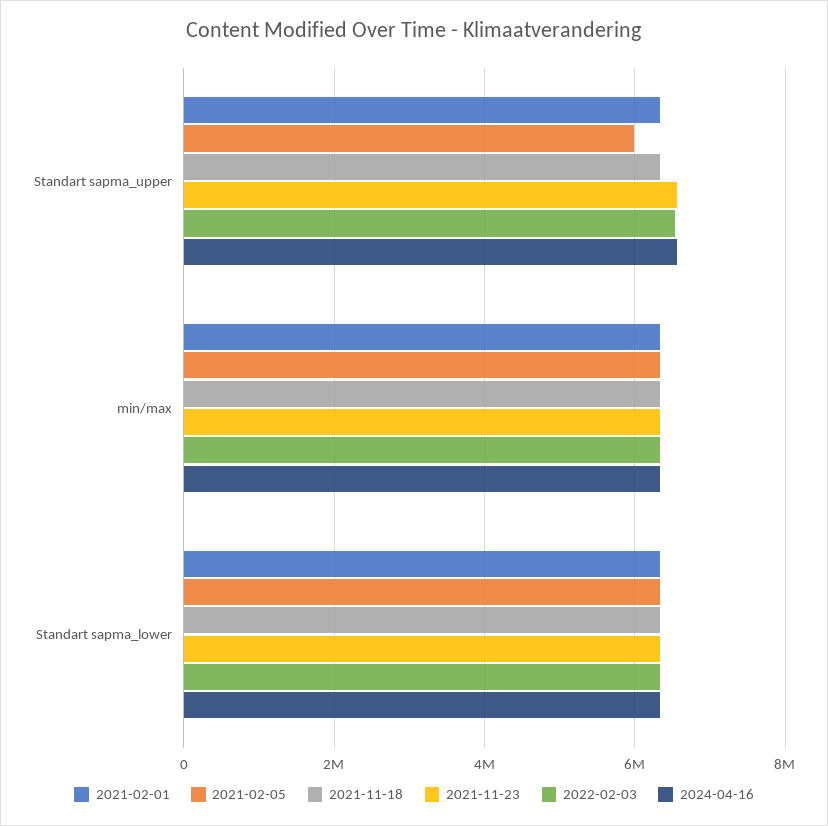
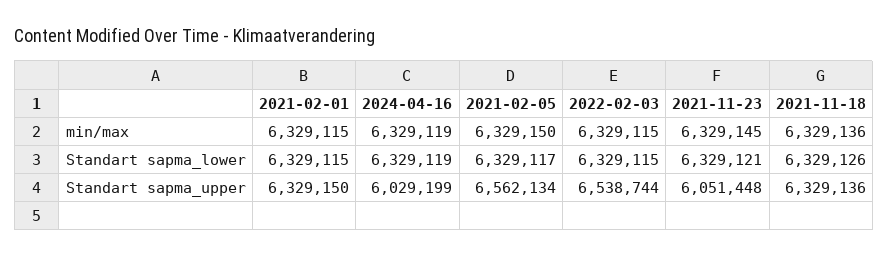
  {
    "2021-02-01": {
      "Standart sapma_upper": 6329150,
      "min/max": 6329115,
      "Standart sapma_lower": 6329115
    },
    "2021-02-05": {
-     "Standart sapma_upper": 6000000,
+     "Standart sapma_upper": 6562134,
      "min/max": 6329150,
      "Standart sapma_lower": 6329117
    },
    "2021-11-18": {
      "Standart sapma_upper": 6329136,
      "min/max": 6329136,
      "Standart sapma_lower": 6329126
    },
    "2021-11-23": {
-     "Standart sapma_upper": 6600000,
+     "Standart sapma_upper": 6051448,
      "min/max": 6329145,
      "Standart sapma_lower": 6329121
    },
    "2022-02-03": {
      "Standart sapma_upper": 6538744,
      "min/max": 6329115,
      "Standart sapma_lower": 6329115
    },
    "2024-04-16": {
-     "Standart sapma_upper": 6600000,
+     "Standart sapma_upper": 6029199,
      "min/max": 6329119,
      "Standart sapma_lower": 6329119
    }
  }

